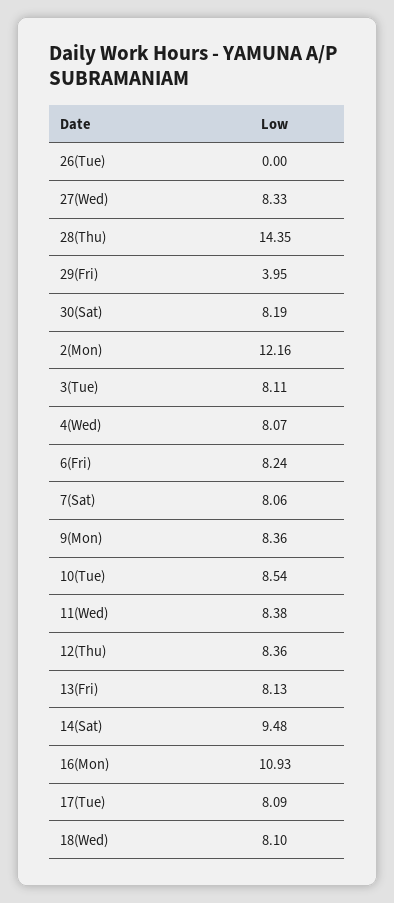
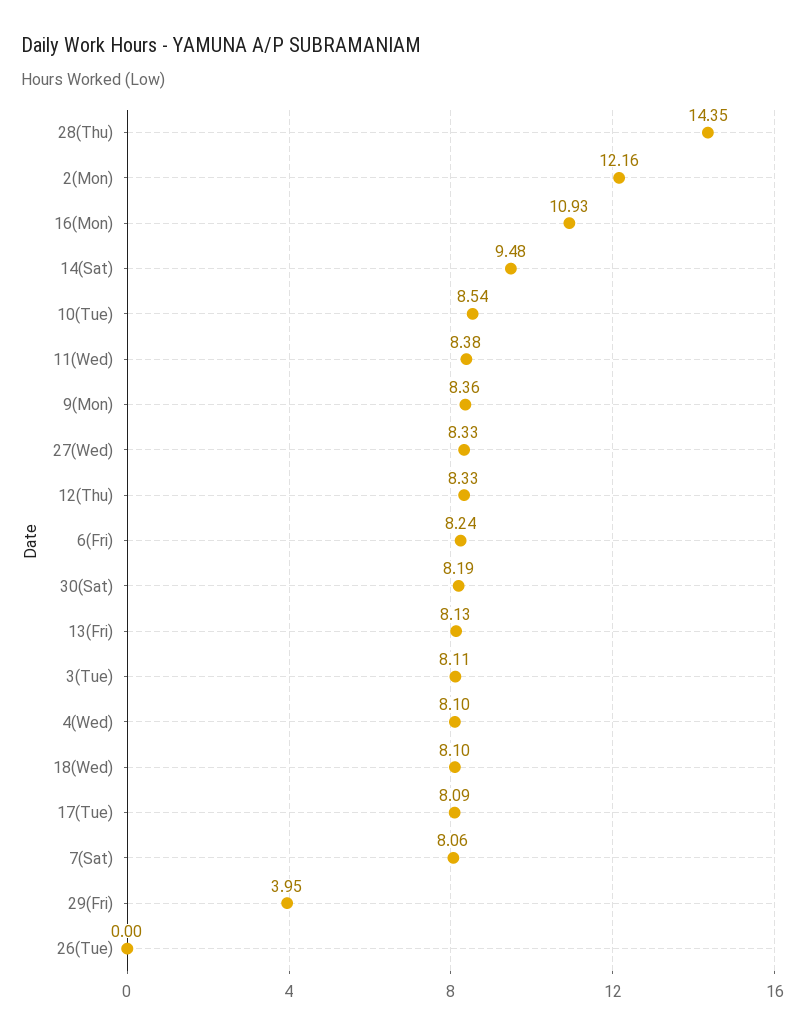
  {
    "26(Tue)": 0,
    "27(Wed)": 8.33,
    "28(Thu)": 14.35,
    "29(Fri)": 3.95,
    "30(Sat)": 8.19,
    "2(Mon)": 12.16,
    "3(Tue)": 8.11,
-   "4(Wed)": 8.07,
+   "4(Wed)": 8.1,
    "6(Fri)": 8.24,
    "7(Sat)": 8.06,
    "9(Mon)": 8.36,
    "10(Tue)": 8.54,
    "11(Wed)": 8.38,
-   "12(Thu)": 8.36,
+   "12(Thu)": 8.33,
    "13(Fri)": 8.13,
    "14(Sat)": 9.48,
    "16(Mon)": 10.93,
    "17(Tue)": 8.09,
    "18(Wed)": 8.1
  }

